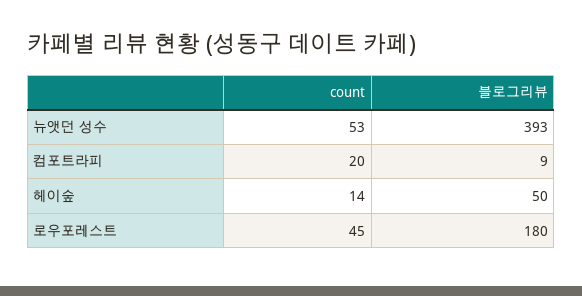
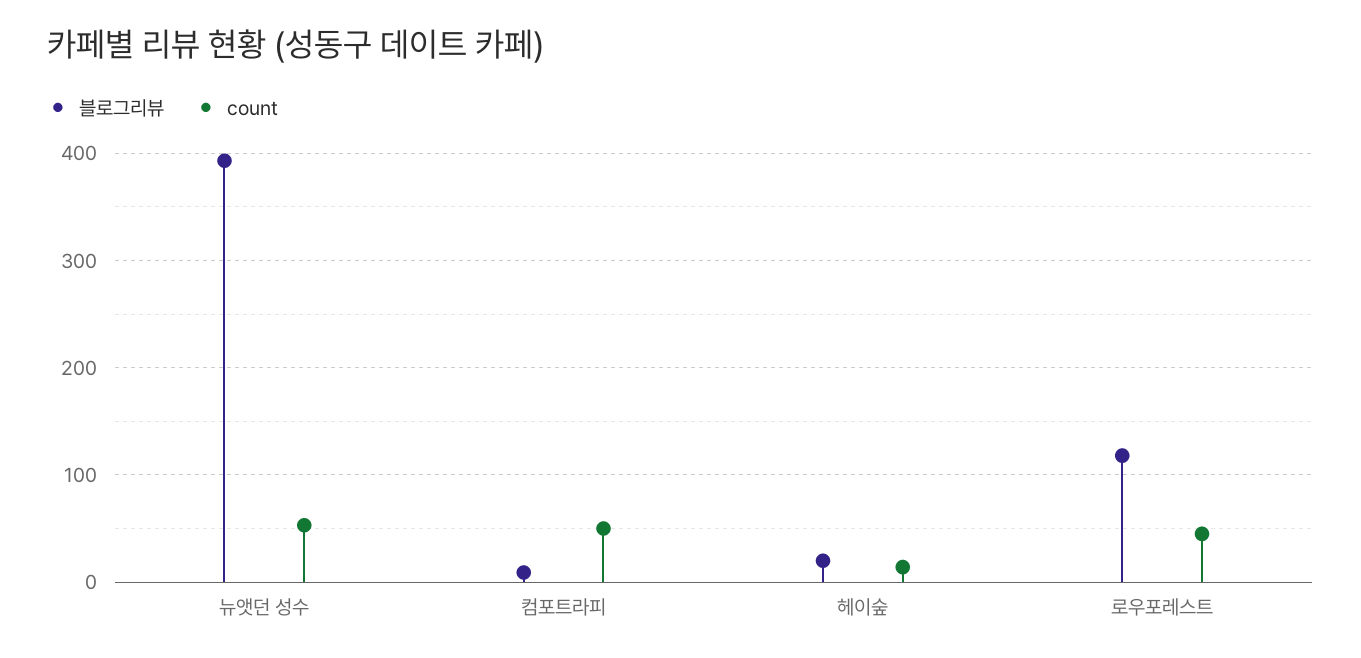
  {
    "count": {
      "뉴앳던 성수": 53,
-     "컴포트라피": 20,
+     "컴포트라피": 50,
      "헤이숲": 14,
      "로우포레스트": 45
    },
    "블로그리뷰": {
      "뉴앳던 성수": 393,
      "컴포트라피": 9,
-     "헤이숲": 50,
+     "헤이숲": 20,
-     "로우포레스트": 180
+     "로우포레스트": 120
    }
  }

